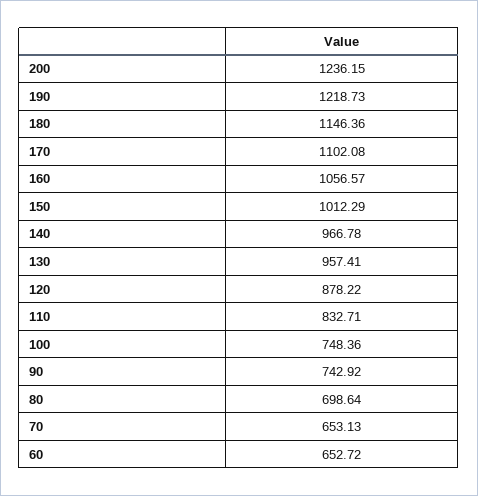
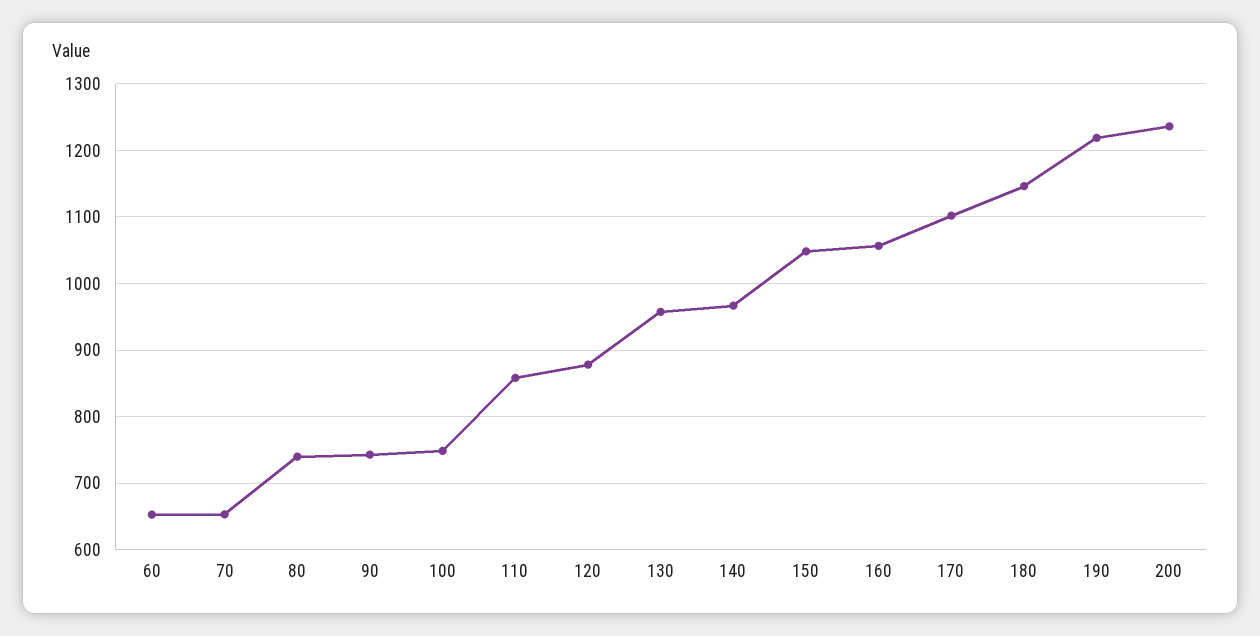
  {
    "200": 1236.15,
    "190": 1218.73,
    "180": 1146.36,
    "170": 1102.08,
    "160": 1056.57,
-   "150": 1012.29,
+   "150": 1050,
    "140": 966.78,
    "130": 957.41,
    "120": 878.22,
-   "110": 832.71,
+   "110": 860,
    "100": 748.36,
    "90": 742.92,
-   "80": 698.64,
+   "80": 740,
    "70": 653.13,
    "60": 652.72
  }

